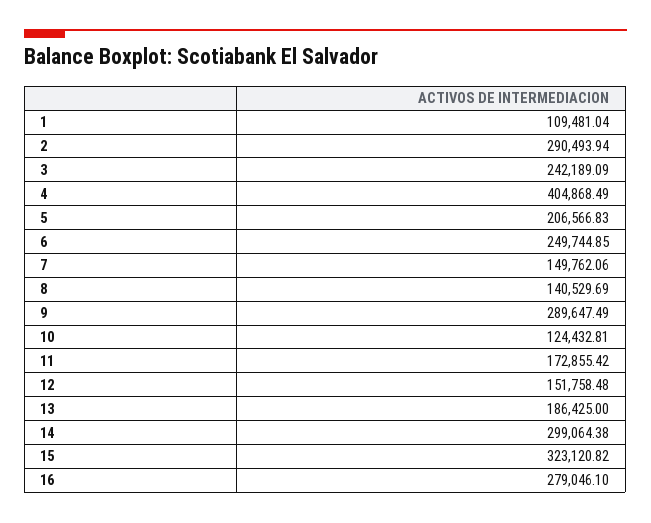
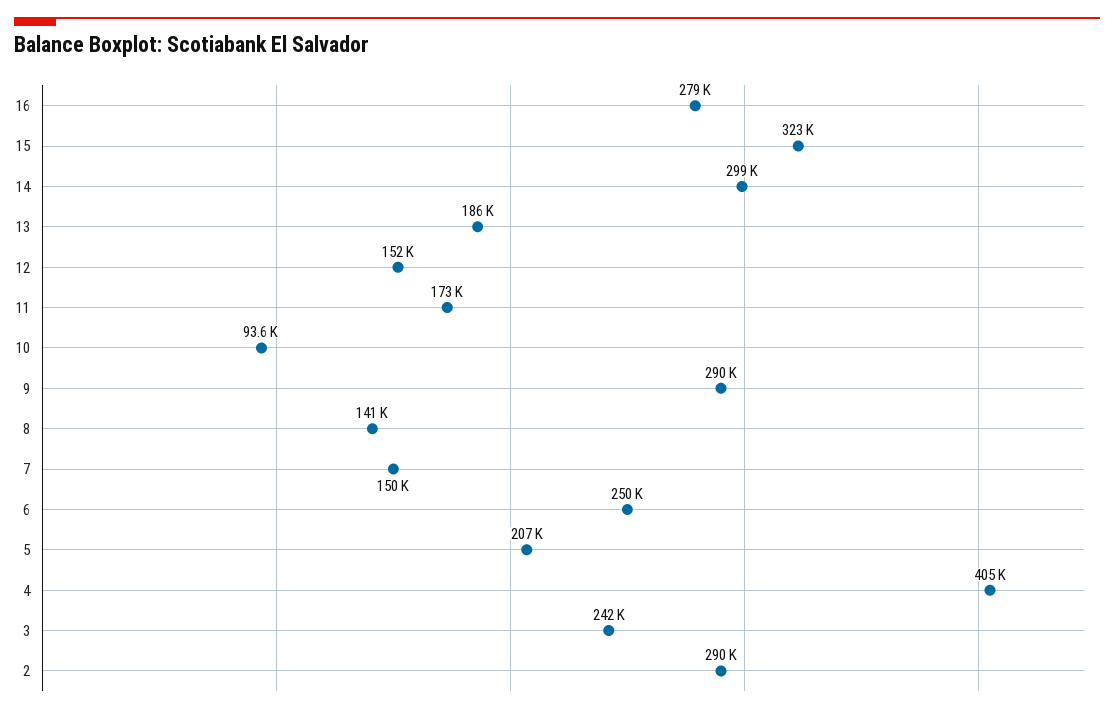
  {
-   "1": 109481.04,
    "2": 290493.94,
    "3": 242189.09,
    "4": 404868.49,
    "5": 206566.83,
    "6": 249744.85,
    "7": 149762.06,
    "8": 140529.69,
    "9": 289647.49,
-   "10": 124432.81,
+   "10": 93600,
    "11": 172855.42,
    "12": 151758.48,
    "13": 186425,
    "14": 299064.38,
    "15": 323120.82,
    "16": 279046.1
  }

